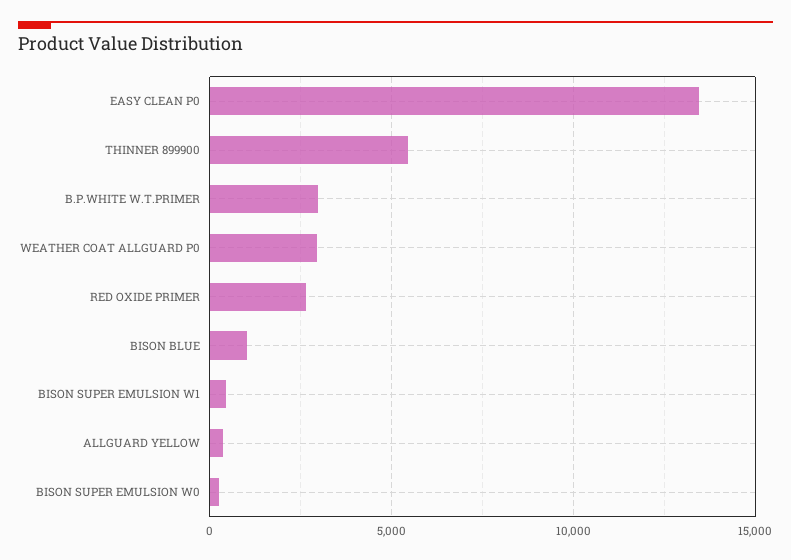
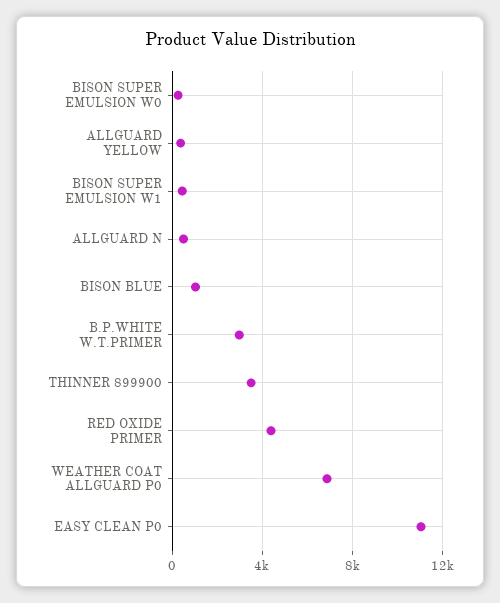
  {
-   "EASY CLEAN P0": 13500,
+   "EASY CLEAN P0": 11000,
-   "THINNER 899900": 5500,
+   "THINNER 899900": 3500,
    "B.P.WHITE W.T.PRIMER": 3000,
-   "WEATHER COAT ALLGUARD P0": 3000,
+   "WEATHER COAT ALLGUARD P0": 7000,
-   "RED OXIDE PRIMER": 2500,
+   "RED OXIDE PRIMER": 4500,
    "BISON BLUE": 1000,
    "BISON SUPER EMULSION W1": 500,
    "ALLGUARD YELLOW": 500,
-   "BISON SUPER EMULSION W0": 500
+   "BISON SUPER EMULSION W0": 500,
+   "ALLGUARD N": 500
  }

